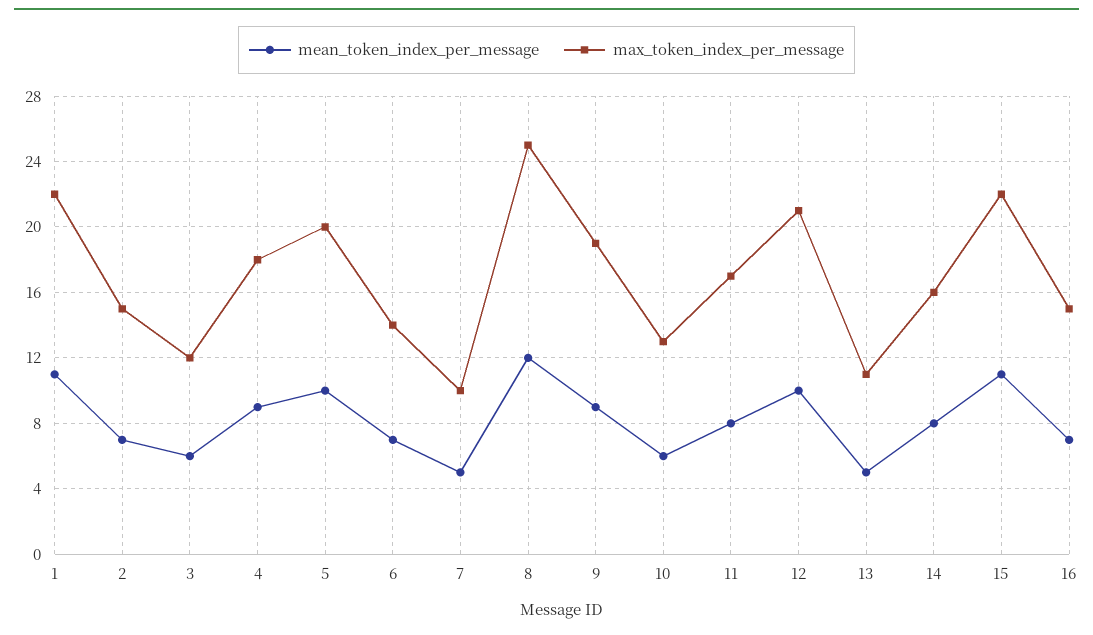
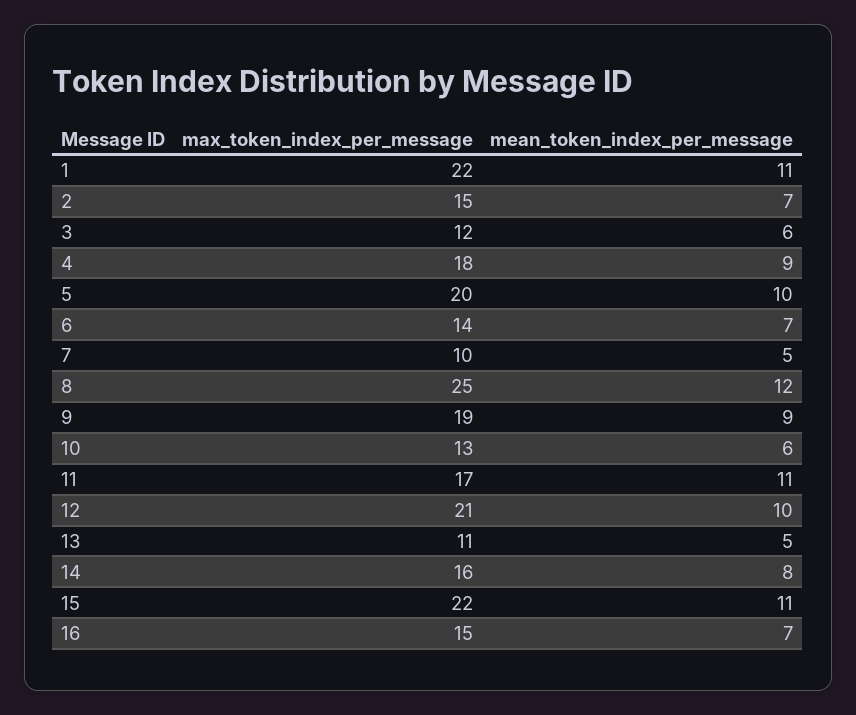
  {
    "mean_token_index_per_message": {
      "1": 11,
      "2": 7,
      "3": 6,
      "4": 9,
      "5": 10,
      "6": 7,
      "7": 5,
      "8": 12,
      "9": 9,
      "10": 6,
-     "11": 8,
+     "11": 11,
      "12": 10,
      "13": 5,
      "14": 8,
      "15": 11,
      "16": 7
    },
    "max_token_index_per_message": {
      "1": 22,
      "2": 15,
      "3": 12,
      "4": 18,
      "5": 20,
      "6": 14,
      "7": 10,
      "8": 25,
      "9": 19,
      "10": 13,
      "11": 17,
      "12": 21,
      "13": 11,
      "14": 16,
      "15": 22,
      "16": 15
    }
  }

